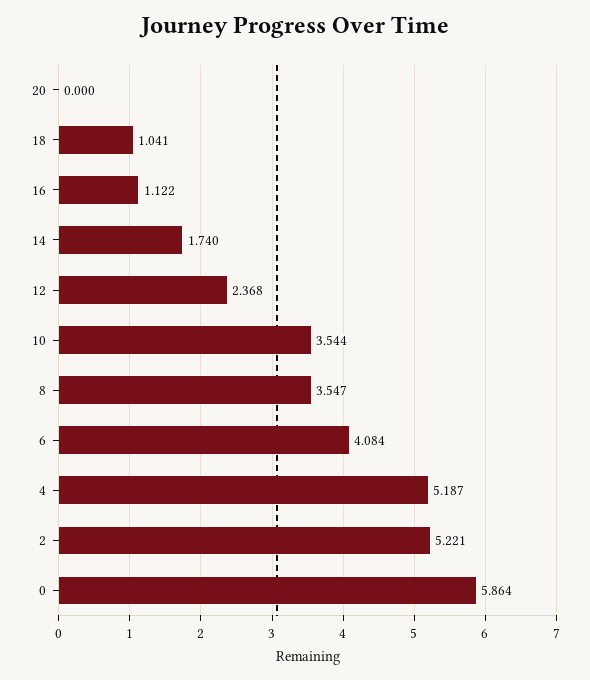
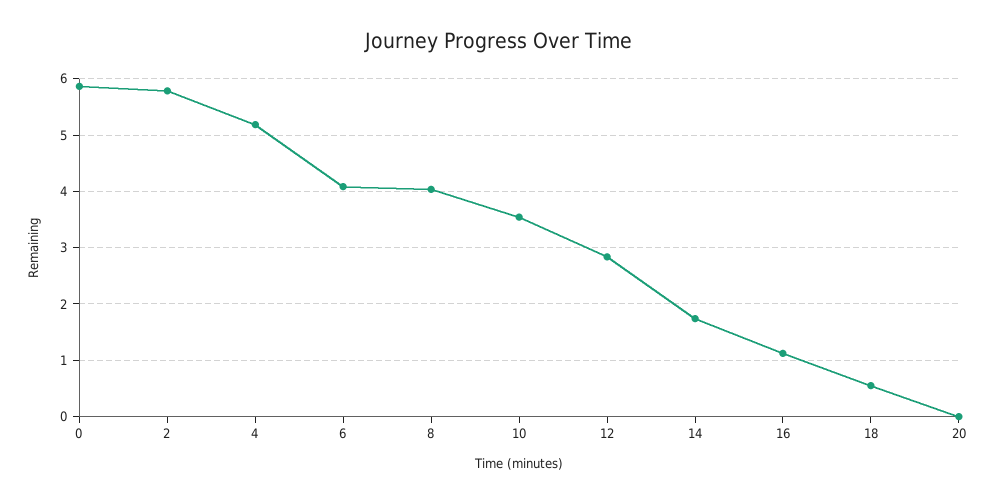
  {
    "20": 0,
-   "18": 1.041,
+   "18": 0.6,
    "16": 1.122,
    "14": 1.74,
-   "12": 2.368,
+   "12": 2.8,
    "10": 3.544,
-   "8": 3.547,
+   "8": 4,
    "6": 4.084,
    "4": 5.187,
-   "2": 5.221,
+   "2": 5.8,
    "0": 5.864
  }

